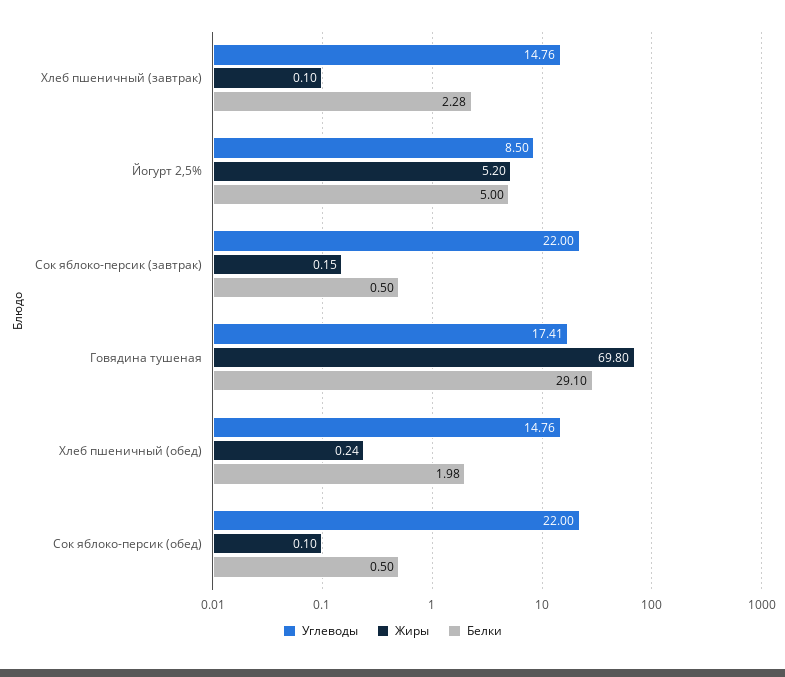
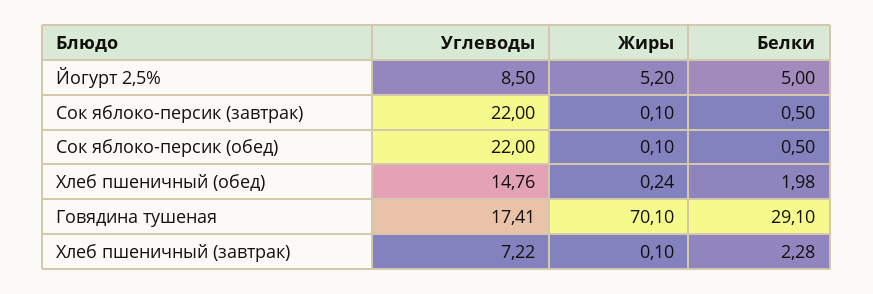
  {
    "Углеводы": {
-     "Хлеб пшеничный (завтрак)": 14.76,
+     "Хлеб пшеничный (завтрак)": 7.22,
      "Йогурт 2,5%": 8.5,
      "Сок яблоко-персик (завтрак)": 22,
      "Говядина тушеная": 17.41,
      "Хлеб пшеничный (обед)": 14.76,
      "Сок яблоко-персик (обед)": 22
    },
    "Жиры": {
      "Хлеб пшеничный (завтрак)": 0.1,
      "Йогурт 2,5%": 5.2,
-     "Сок яблоко-персик (завтрак)": 0.15,
+     "Сок яблоко-персик (завтрак)": 0.1,
-     "Говядина тушеная": 69.8,
+     "Говядина тушеная": 70.1,
      "Хлеб пшеничный (обед)": 0.24,
      "Сок яблоко-персик (обед)": 0.1
    },
    "Белки": {
      "Хлеб пшеничный (завтрак)": 2.28,
      "Йогурт 2,5%": 5,
      "Сок яблоко-персик (завтрак)": 0.5,
      "Говядина тушеная": 29.1,
      "Хлеб пшеничный (обед)": 1.98,
      "Сок яблоко-персик (обед)": 0.5
    }
  }

